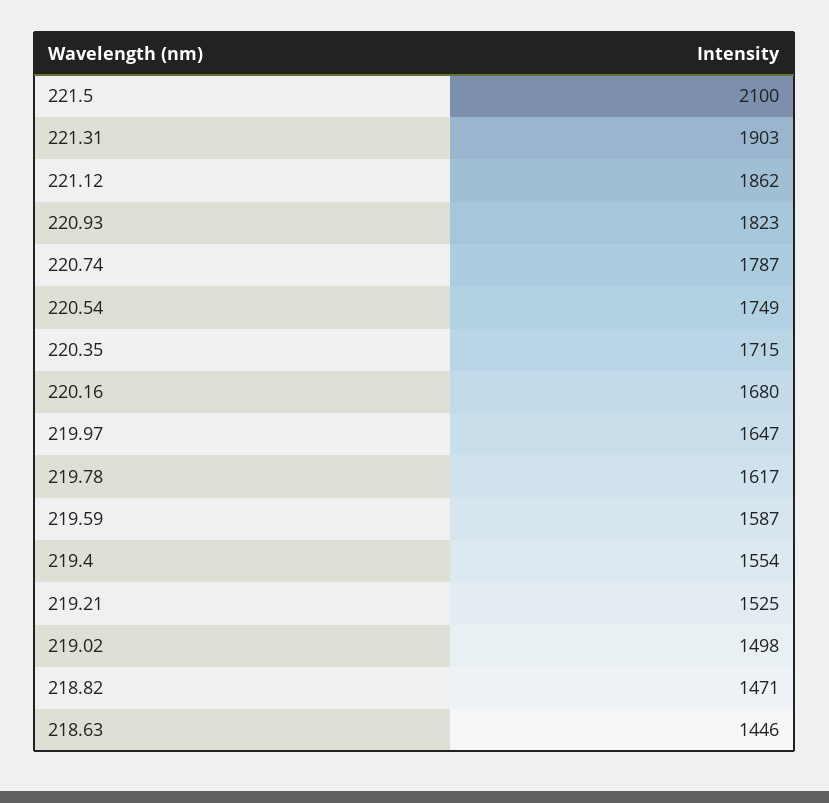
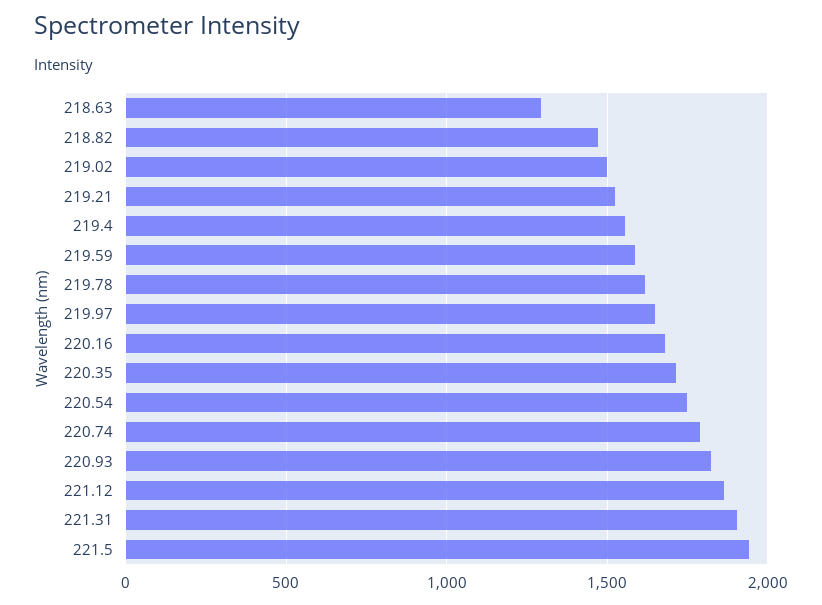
  {
-   "221.5": 2100,
+   "221.5": 1950,
    "221.31": 1903,
    "221.12": 1862,
    "220.93": 1823,
    "220.74": 1787,
    "220.54": 1749,
    "220.35": 1715,
    "220.16": 1680,
    "219.97": 1647,
    "219.78": 1617,
    "219.59": 1587,
    "219.4": 1554,
    "219.21": 1525,
    "219.02": 1498,
    "218.82": 1471,
-   "218.63": 1446
+   "218.63": 1300
  }

